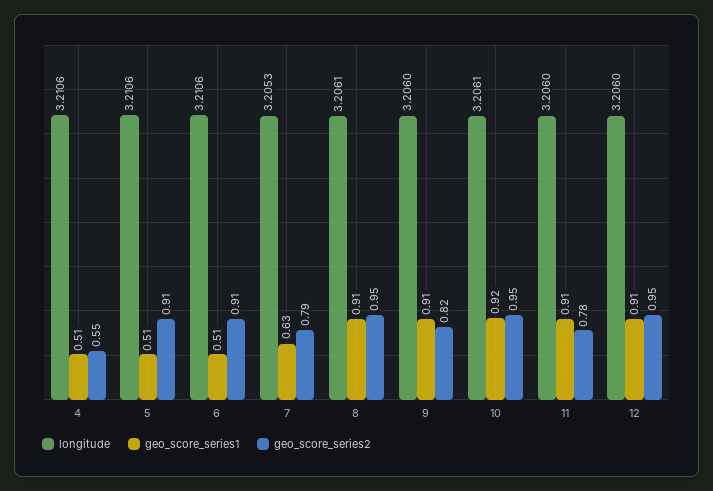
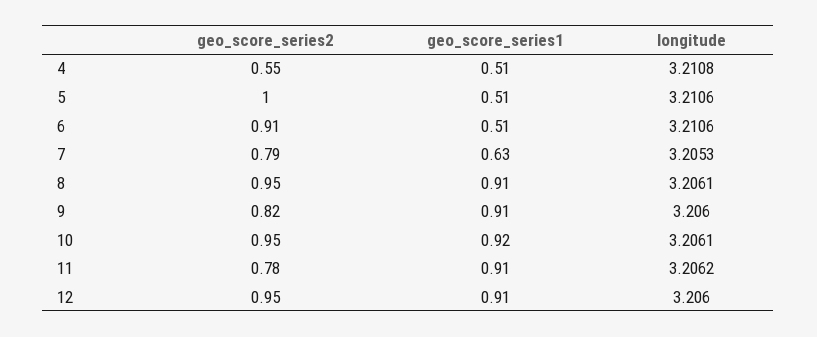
  {
    "longitude": {
-     "4": 3.2106,
+     "4": 3.2108,
      "5": 3.2106,
      "6": 3.2106,
      "7": 3.2053,
      "8": 3.2061,
      "9": 3.206,
      "10": 3.2061,
-     "11": 3.206,
+     "11": 3.2062,
      "12": 3.206
    },
    "geo_score_series1": {
      "4": 0.51,
      "5": 0.51,
      "6": 0.51,
      "7": 0.63,
      "8": 0.91,
      "9": 0.91,
      "10": 0.92,
      "11": 0.91,
      "12": 0.91
    },
    "geo_score_series2": {
      "4": 0.55,
-     "5": 0.91,
+     "5": 1,
      "6": 0.91,
      "7": 0.79,
      "8": 0.95,
      "9": 0.82,
      "10": 0.95,
      "11": 0.78,
      "12": 0.95
    }
  }

